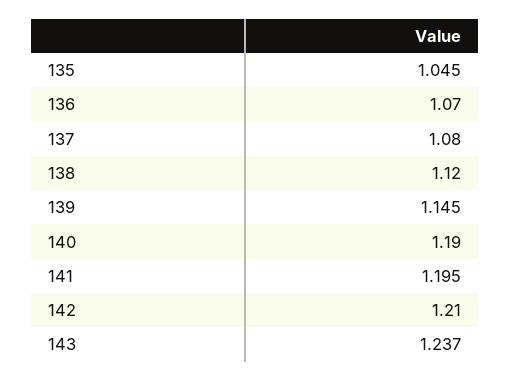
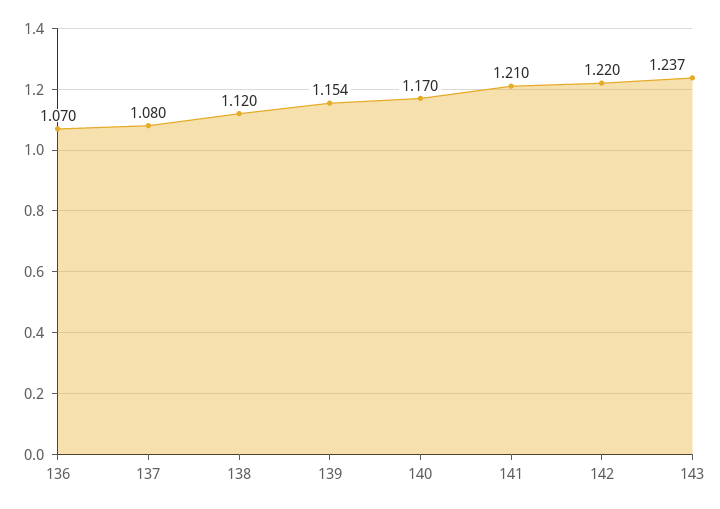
  {
-   "135": 1.045,
    "136": 1.07,
    "137": 1.08,
    "138": 1.12,
-   "139": 1.145,
+   "139": 1.154,
-   "140": 1.19,
+   "140": 1.17,
-   "141": 1.195,
+   "141": 1.21,
-   "142": 1.21,
+   "142": 1.22,
    "143": 1.237
  }

